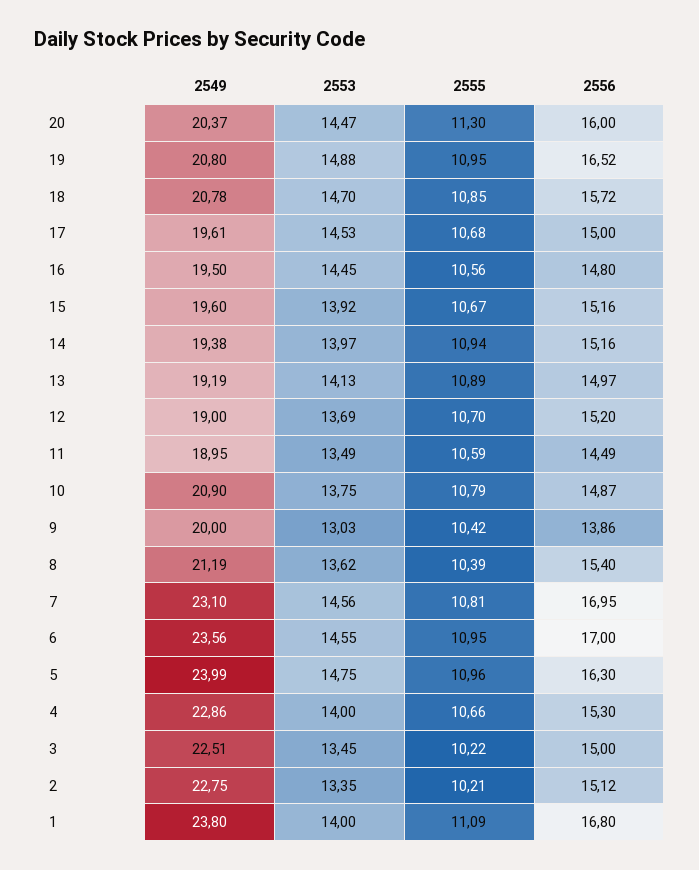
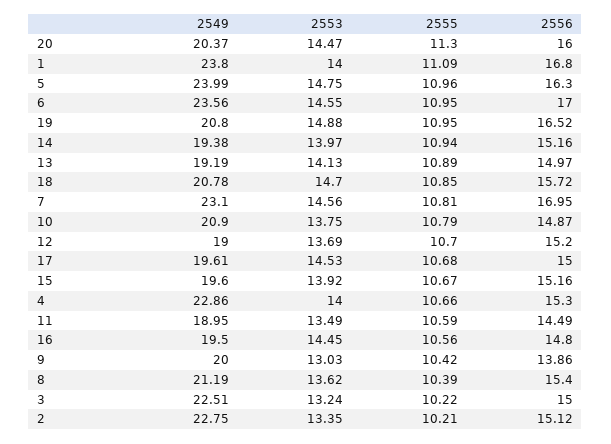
  {
    "2549": {
      "20": 20.37,
      "19": 20.8,
      "18": 20.78,
      "17": 19.61,
      "16": 19.5,
      "15": 19.6,
      "14": 19.38,
      "13": 19.19,
      "12": 19,
      "11": 18.95,
      "10": 20.9,
      "9": 20,
      "8": 21.19,
      "7": 23.1,
      "6": 23.56,
      "5": 23.99,
      "4": 22.86,
      "3": 22.51,
      "2": 22.75,
      "1": 23.8
    },
    "2553": {
      "20": 14.47,
      "19": 14.88,
      "18": 14.7,
      "17": 14.53,
      "16": 14.45,
      "15": 13.92,
      "14": 13.97,
      "13": 14.13,
      "12": 13.69,
      "11": 13.49,
      "10": 13.75,
      "9": 13.03,
      "8": 13.62,
      "7": 14.56,
      "6": 14.55,
      "5": 14.75,
      "4": 14,
-     "3": 13.45,
+     "3": 13.24,
      "2": 13.35,
      "1": 14
    },
    "2555": {
      "20": 11.3,
      "19": 10.95,
      "18": 10.85,
      "17": 10.68,
      "16": 10.56,
      "15": 10.67,
      "14": 10.94,
      "13": 10.89,
      "12": 10.7,
      "11": 10.59,
      "10": 10.79,
      "9": 10.42,
      "8": 10.39,
      "7": 10.81,
      "6": 10.95,
      "5": 10.96,
      "4": 10.66,
      "3": 10.22,
      "2": 10.21,
      "1": 11.09
    },
    "2556": {
      "20": 16,
      "19": 16.52,
      "18": 15.72,
      "17": 15,
      "16": 14.8,
      "15": 15.16,
      "14": 15.16,
      "13": 14.97,
      "12": 15.2,
      "11": 14.49,
      "10": 14.87,
      "9": 13.86,
      "8": 15.4,
      "7": 16.95,
      "6": 17,
      "5": 16.3,
      "4": 15.3,
      "3": 15,
      "2": 15.12,
      "1": 16.8
    }
  }

